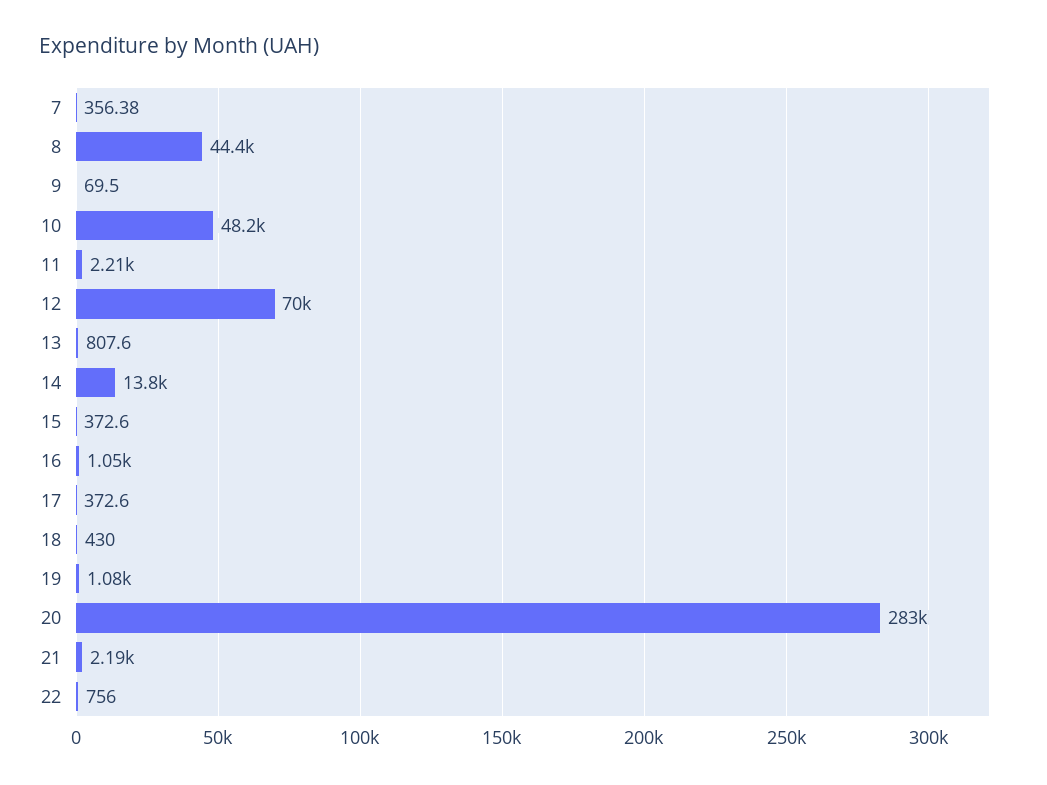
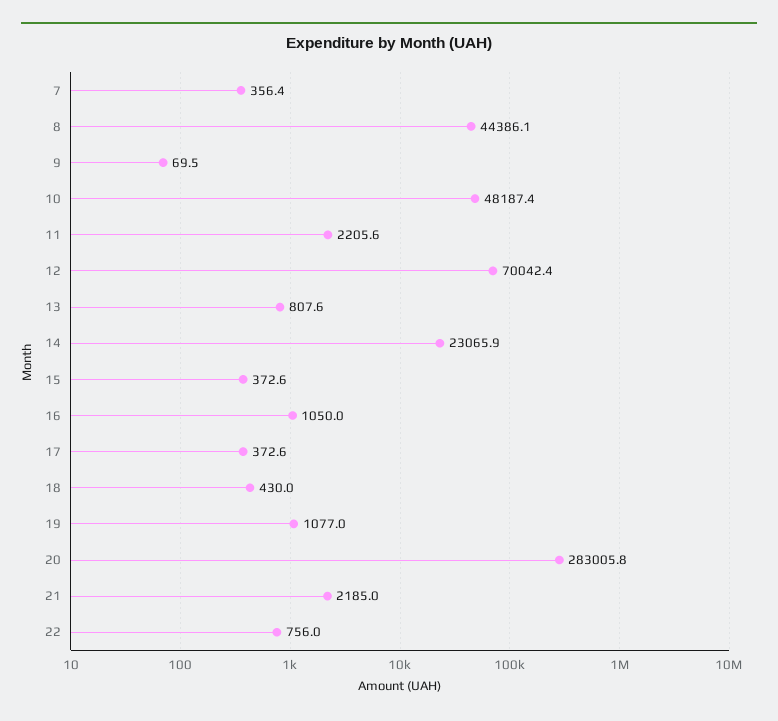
  {
    "7": 356.38,
    "8": 44386.1,
    "9": 69.5,
    "10": 48187.4,
    "11": 2205.6,
    "12": 70042.4,
    "13": 807.6,
-   "14": 13800,
+   "14": 23065.9,
    "15": 372.6,
    "16": 1050,
    "17": 372.6,
    "18": 430,
    "19": 1077,
    "20": 283005.8,
    "21": 2185,
    "22": 756
  }

